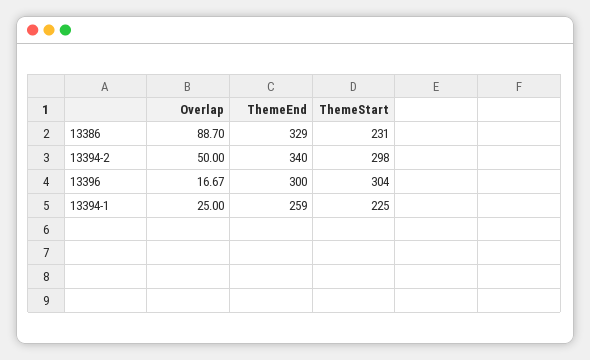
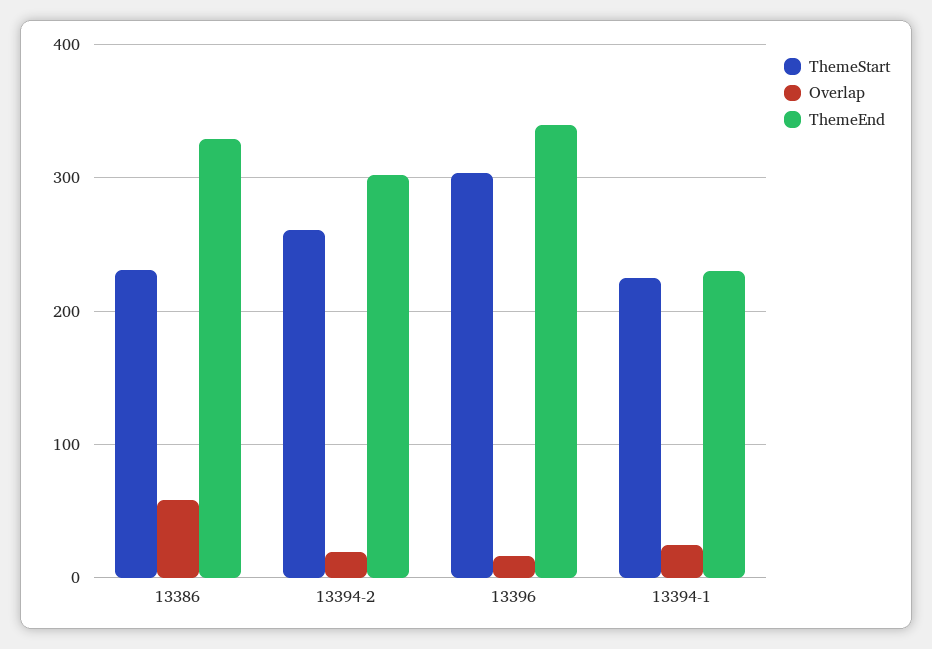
  {
    "Overlap": {
-     "13386": 88.7,
+     "13386": 60,
-     "13394-2": 50,
+     "13394-2": 20,
      "13396": 16.67,
      "13394-1": 25
    },
    "ThemeEnd": {
      "13386": 329,
-     "13394-2": 340,
+     "13394-2": 300,
-     "13396": 300,
+     "13396": 340,
-     "13394-1": 259
+     "13394-1": 230
    },
    "ThemeStart": {
      "13386": 231,
-     "13394-2": 298,
+     "13394-2": 260,
      "13396": 304,
      "13394-1": 225
    }
  }

